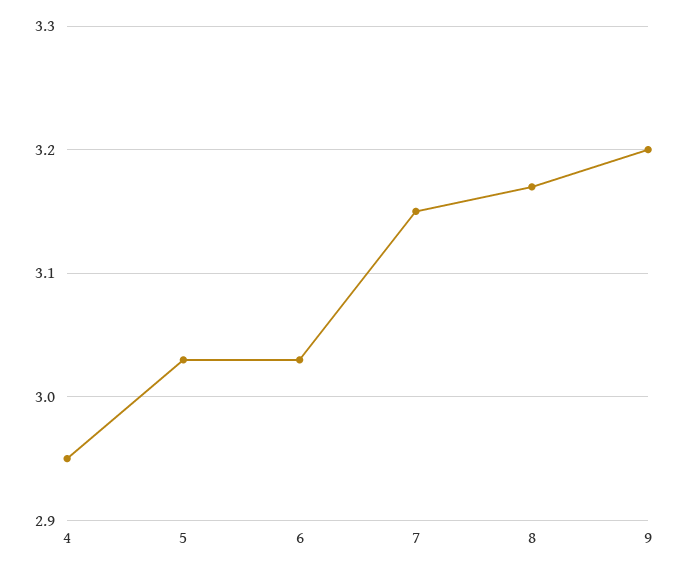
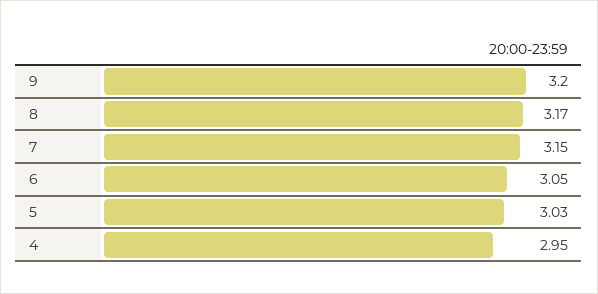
  {
    "4": 2.95,
    "5": 3.03,
-   "6": 3.03,
+   "6": 3.05,
    "7": 3.15,
    "8": 3.17,
    "9": 3.2
  }

